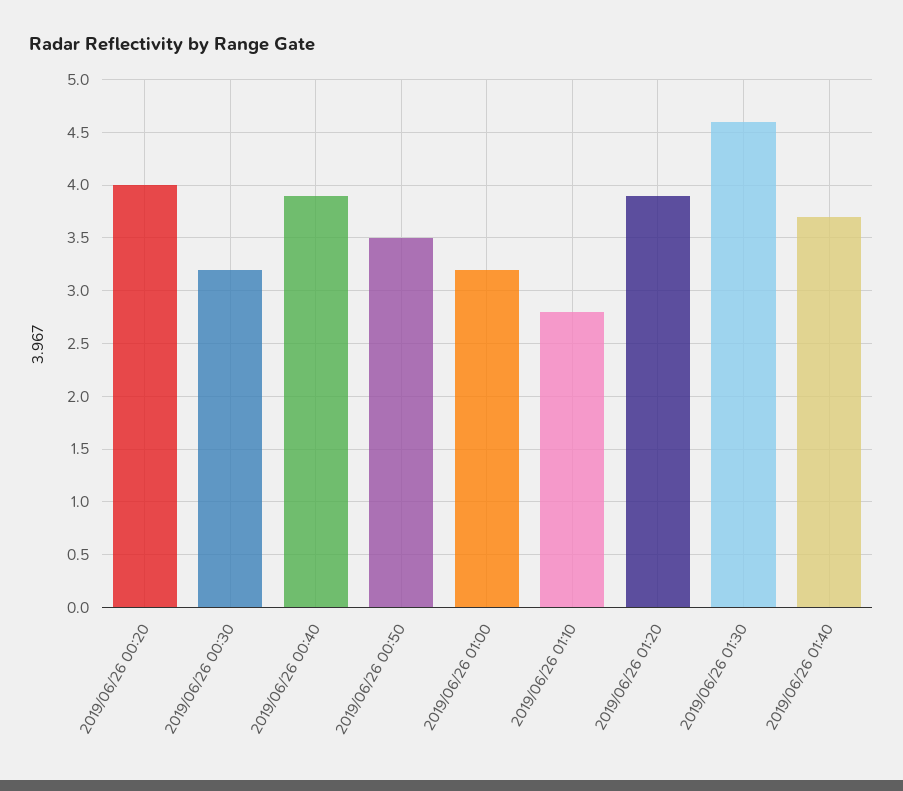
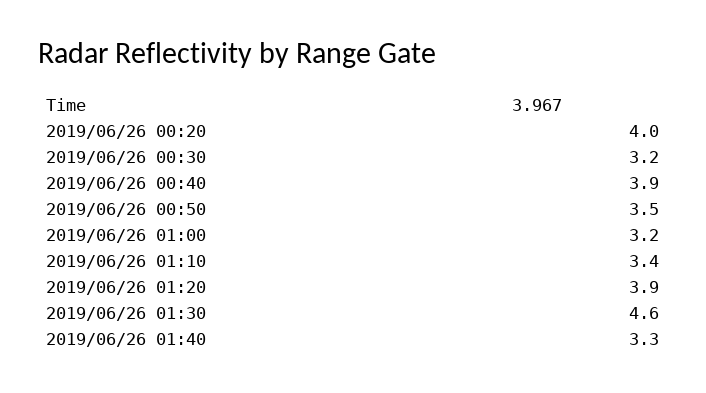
  {
    "2019/06/26 00:20": 4,
    "2019/06/26 00:30": 3.2,
    "2019/06/26 00:40": 3.9,
    "2019/06/26 00:50": 3.5,
    "2019/06/26 01:00": 3.2,
-   "2019/06/26 01:10": 2.8,
+   "2019/06/26 01:10": 3.4,
    "2019/06/26 01:20": 3.9,
    "2019/06/26 01:30": 4.6,
-   "2019/06/26 01:40": 3.7
+   "2019/06/26 01:40": 3.3
  }

